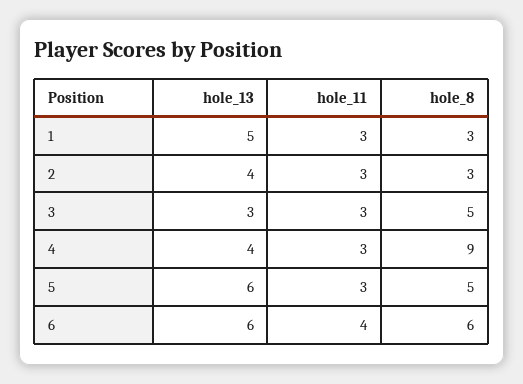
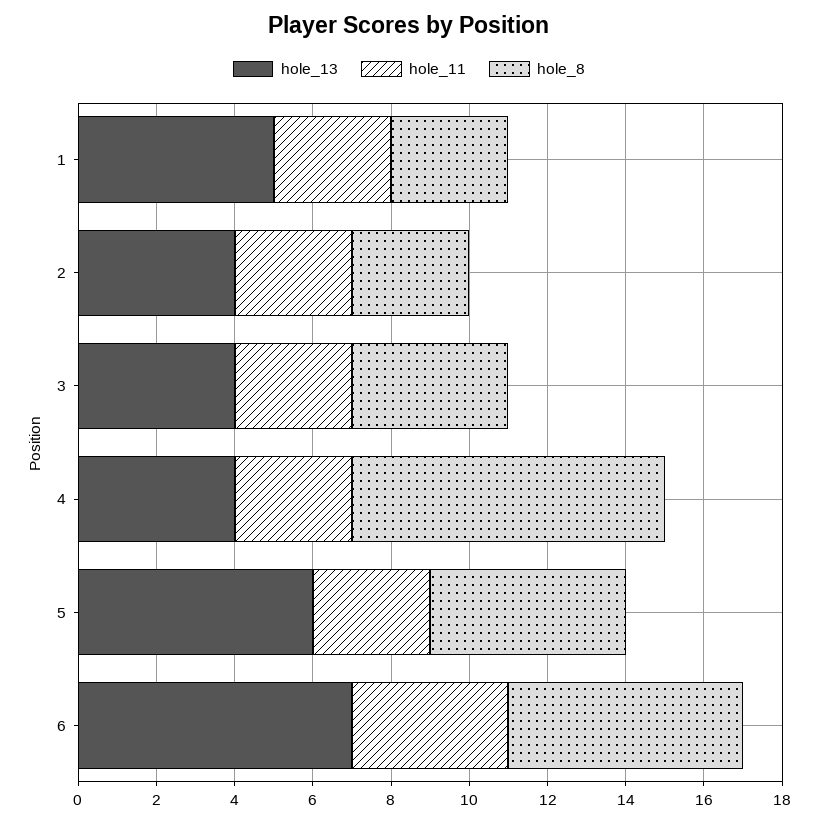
  {
    "hole_13": {
      "1": 5,
      "2": 4,
-     "3": 3,
+     "3": 4,
      "4": 4,
      "5": 6,
-     "6": 6
+     "6": 7
    },
    "hole_11": {
      "1": 3,
      "2": 3,
      "3": 3,
      "4": 3,
      "5": 3,
      "6": 4
    },
    "hole_8": {
      "1": 3,
      "2": 3,
-     "3": 5,
+     "3": 4,
-     "4": 9,
+     "4": 8,
      "5": 5,
      "6": 6
    }
  }

